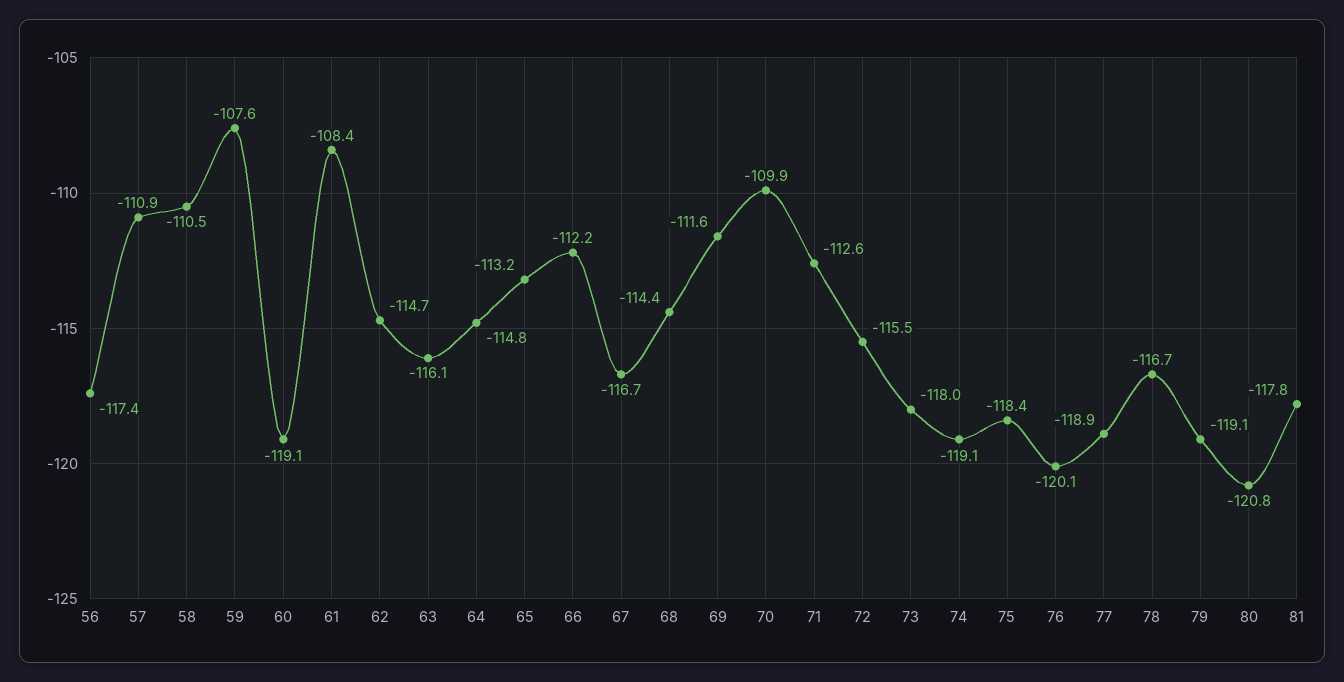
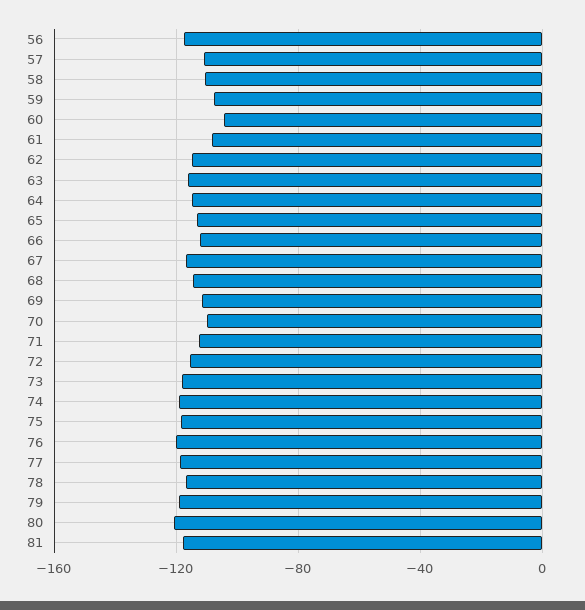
  {
    "56": -117.4,
    "57": -110.9,
    "58": -110.5,
    "59": -107.6,
-   "60": -119.1,
+   "60": -105,
    "61": -108.4,
    "62": -114.7,
    "63": -116.1,
    "64": -114.8,
    "65": -113.2,
    "66": -112.2,
    "67": -116.7,
    "68": -114.4,
    "69": -111.6,
    "70": -109.9,
    "71": -112.6,
    "72": -115.5,
    "73": -118,
    "74": -119.1,
    "75": -118.4,
    "76": -120.1,
    "77": -118.9,
    "78": -116.7,
    "79": -119.1,
    "80": -120.8,
    "81": -117.8
  }

